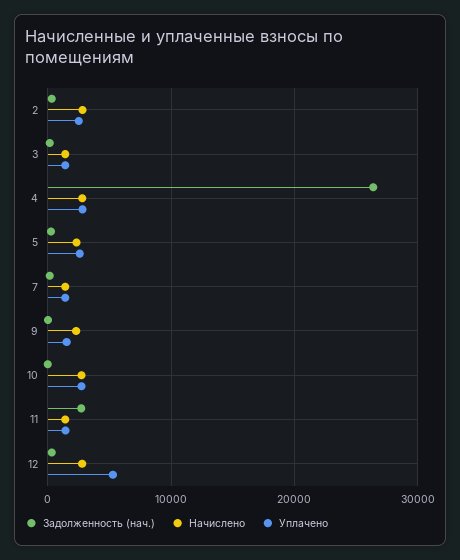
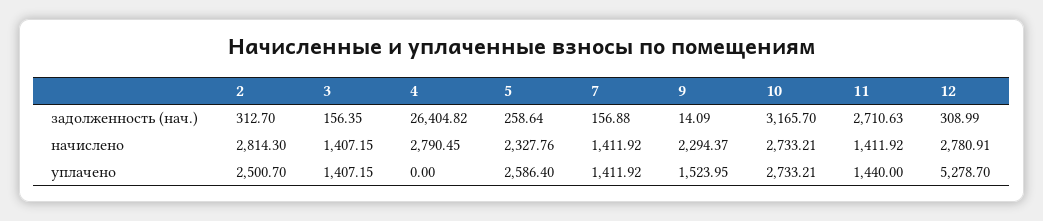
  {
    "Задолженность (нач.)": {
      "2": 312.7,
      "3": 156.35,
      "4": 26404.82,
      "5": 258.64,
      "7": 156.88,
      "9": 14.09,
-     "10": 0,
+     "10": 3165.7,
      "11": 2710.63,
      "12": 308.99
    },
    "Начислено": {
      "2": 2814.3,
      "3": 1407.15,
      "4": 2790.45,
      "5": 2327.76,
      "7": 1411.92,
      "9": 2294.37,
      "10": 2733.21,
      "11": 1411.92,
      "12": 2780.91
    },
    "Уплачено": {
      "2": 2500.7,
      "3": 1407.15,
-     "4": 3000,
+     "4": 0,
      "5": 2586.4,
      "7": 1411.92,
      "9": 1523.95,
      "10": 2733.21,
      "11": 1440,
      "12": 5278.7
    }
  }

